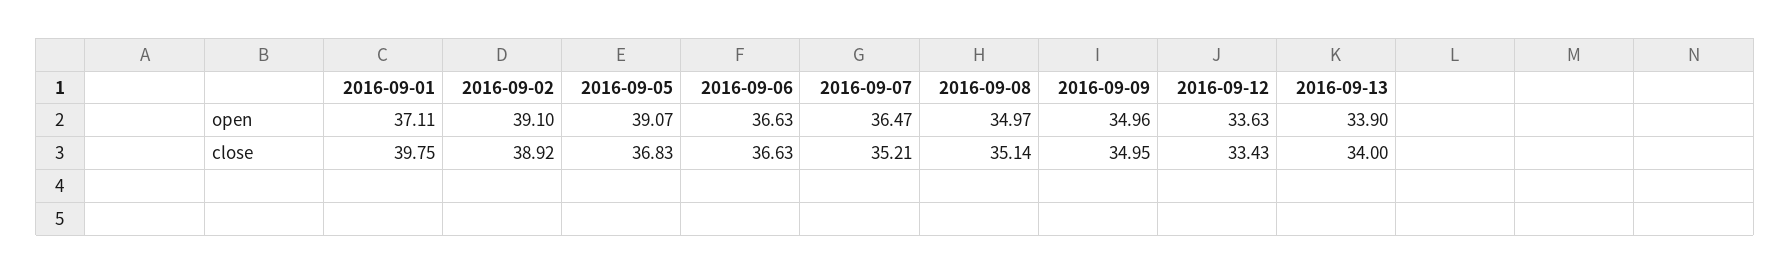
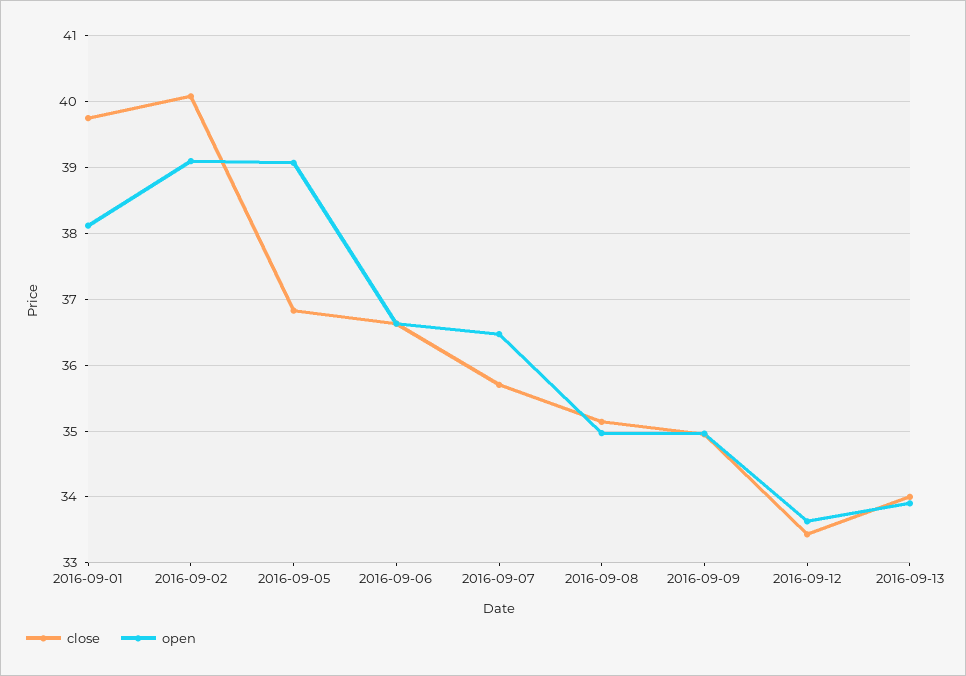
  {
    "open": {
-     "2016-09-01": 37.11,
+     "2016-09-01": 38.1,
      "2016-09-02": 39.1,
      "2016-09-05": 39.07,
      "2016-09-06": 36.63,
      "2016-09-07": 36.47,
      "2016-09-08": 34.97,
      "2016-09-09": 34.96,
      "2016-09-12": 33.63,
      "2016-09-13": 33.9
    },
    "close": {
      "2016-09-01": 39.75,
-     "2016-09-02": 38.92,
+     "2016-09-02": 40.1,
      "2016-09-05": 36.83,
      "2016-09-06": 36.63,
-     "2016-09-07": 35.21,
+     "2016-09-07": 35.7,
      "2016-09-08": 35.14,
      "2016-09-09": 34.95,
      "2016-09-12": 33.43,
      "2016-09-13": 34
    }
  }

